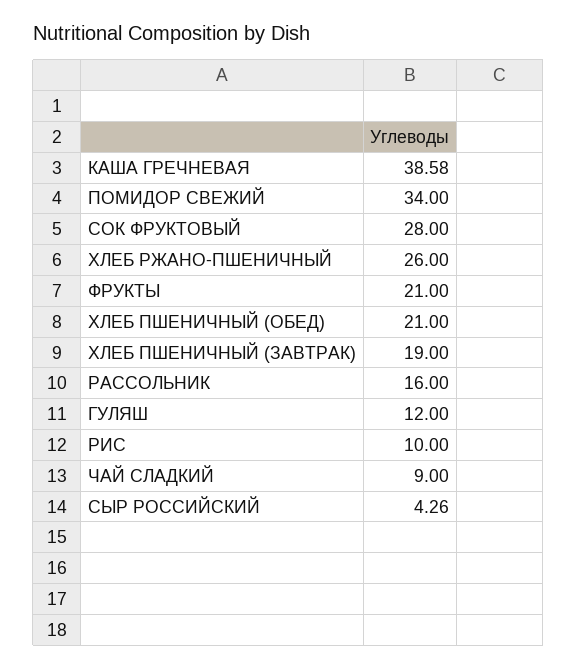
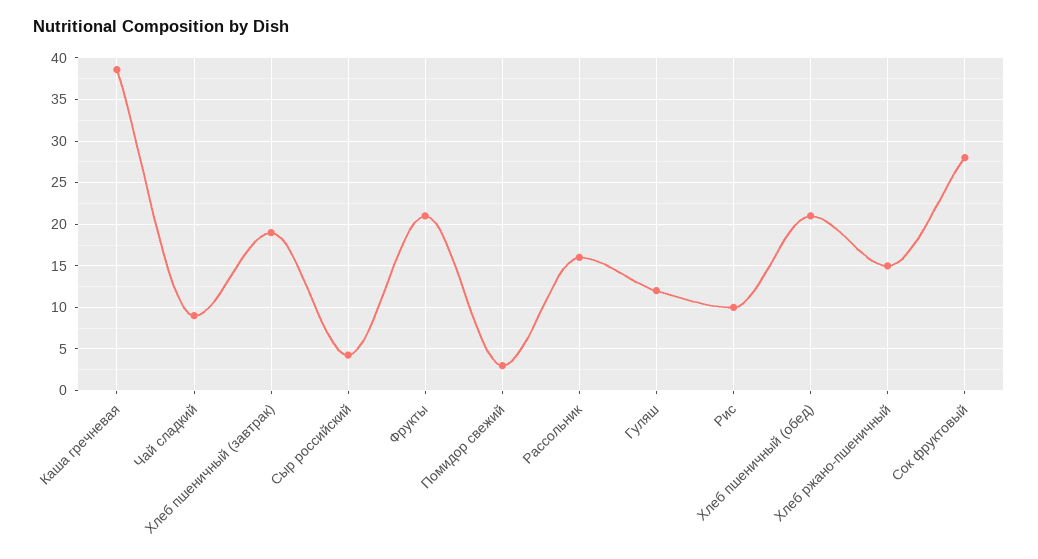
  {
    "КАША ГРЕЧНЕВАЯ": 38.58,
-   "ПОМИДОР СВЕЖИЙ": 34,
+   "ПОМИДОР СВЕЖИЙ": 3,
    "СОК ФРУКТОВЫЙ": 28,
-   "ХЛЕБ РЖАНО-ПШЕНИЧНЫЙ": 26,
+   "ХЛЕБ РЖАНО-ПШЕНИЧНЫЙ": 15,
    "ФРУКТЫ": 21,
    "ХЛЕБ ПШЕНИЧНЫЙ (ОБЕД)": 21,
    "ХЛЕБ ПШЕНИЧНЫЙ (ЗАВТРАК)": 19,
    "РАССОЛЬНИК": 16,
    "ГУЛЯШ": 12,
    "РИС": 10,
    "ЧАЙ СЛАДКИЙ": 9,
    "СЫР РОССИЙСКИЙ": 4.26
  }

